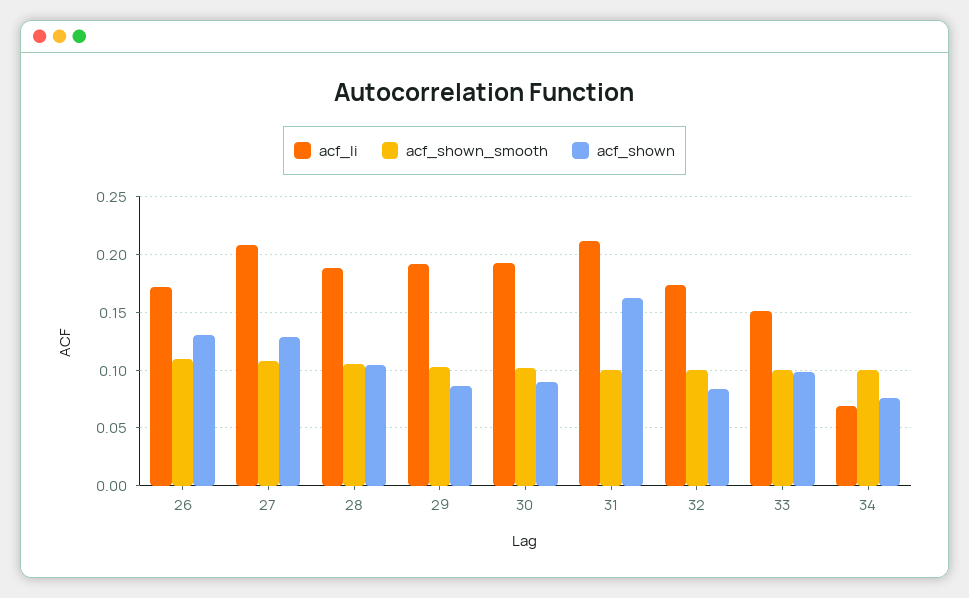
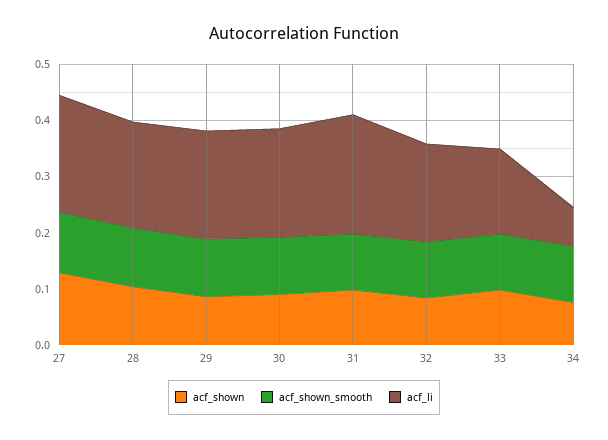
  {
    "acf_li": {
-     "26": 0.17,
      "27": 0.21,
      "28": 0.19,
      "29": 0.19,
      "30": 0.19,
      "31": 0.21,
      "32": 0.17,
      "33": 0.15,
      "34": 0.07
    },
    "acf_shown_smooth": {
-     "26": 0.11,
      "27": 0.11,
      "28": 0.11,
      "29": 0.1,
      "30": 0.1,
      "31": 0.1,
      "32": 0.1,
      "33": 0.1,
      "34": 0.1
    },
    "acf_shown": {
-     "26": 0.13,
      "27": 0.13,
      "28": 0.1,
      "29": 0.09,
      "30": 0.09,
-     "31": 0.16,
+     "31": 0.1,
      "32": 0.08,
      "33": 0.1,
      "34": 0.08
    }
  }

